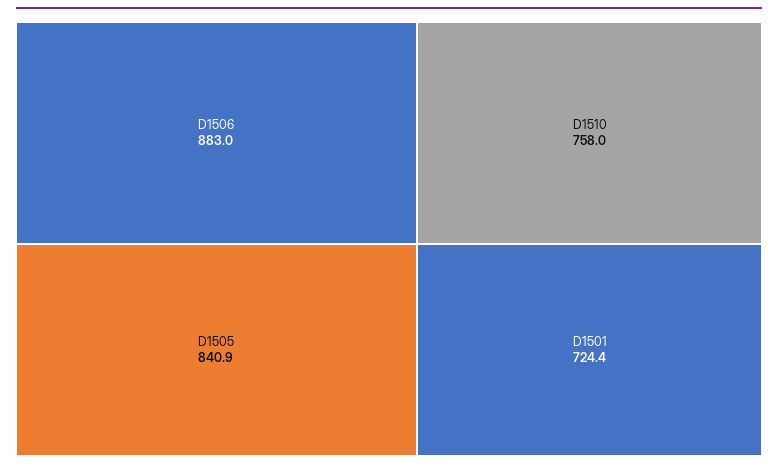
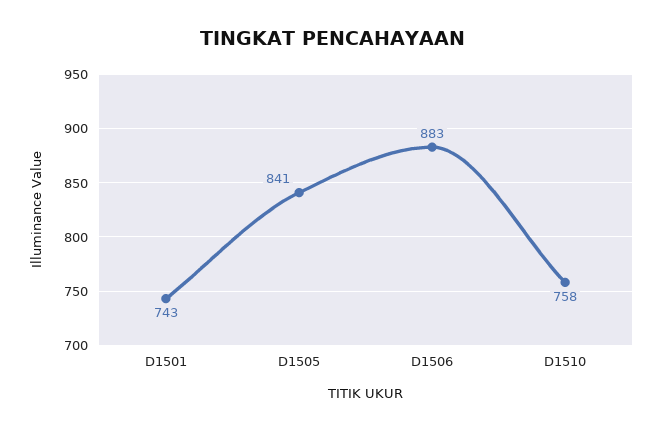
  {
    "D1506": 883,
    "D1505": 840.9,
    "D1510": 758,
-   "D1501": 724.4
+   "D1501": 743
  }

